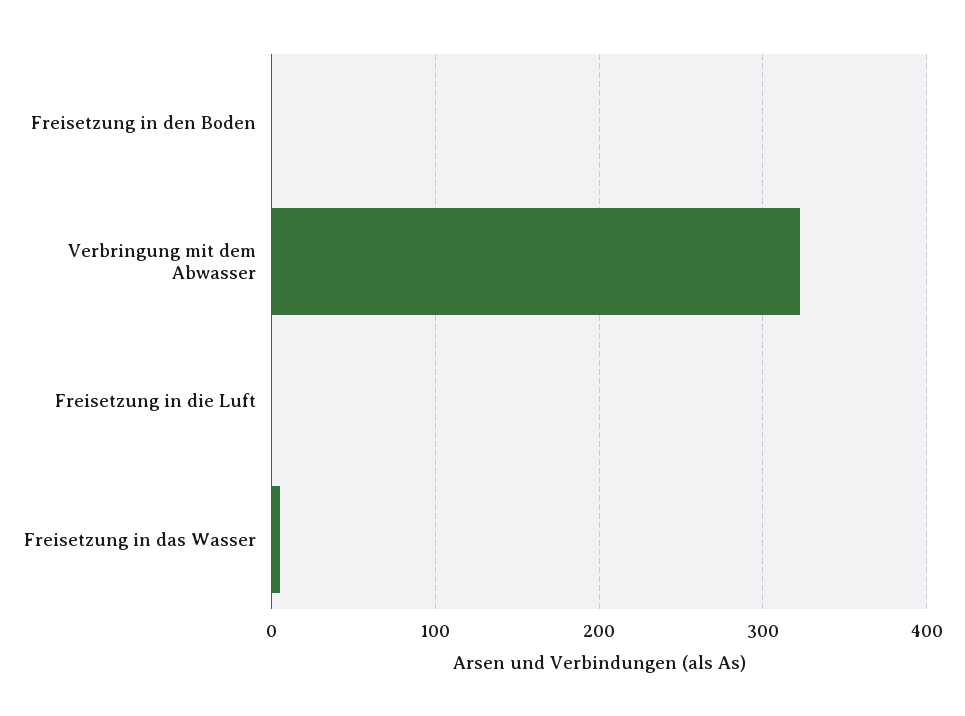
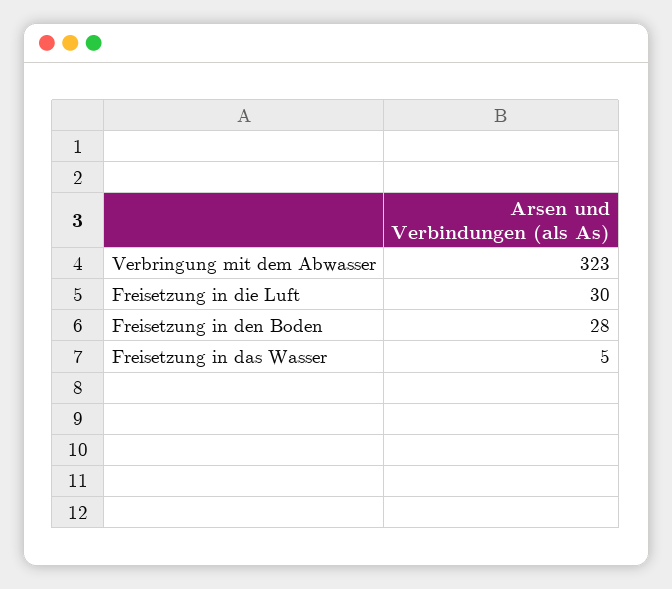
  {
-   "Freisetzung in den Boden": 0,
+   "Freisetzung in den Boden": 28,
    "Verbringung mit dem Abwasser": 323,
-   "Freisetzung in die Luft": 0,
+   "Freisetzung in die Luft": 30,
    "Freisetzung in das Wasser": 5
  }

